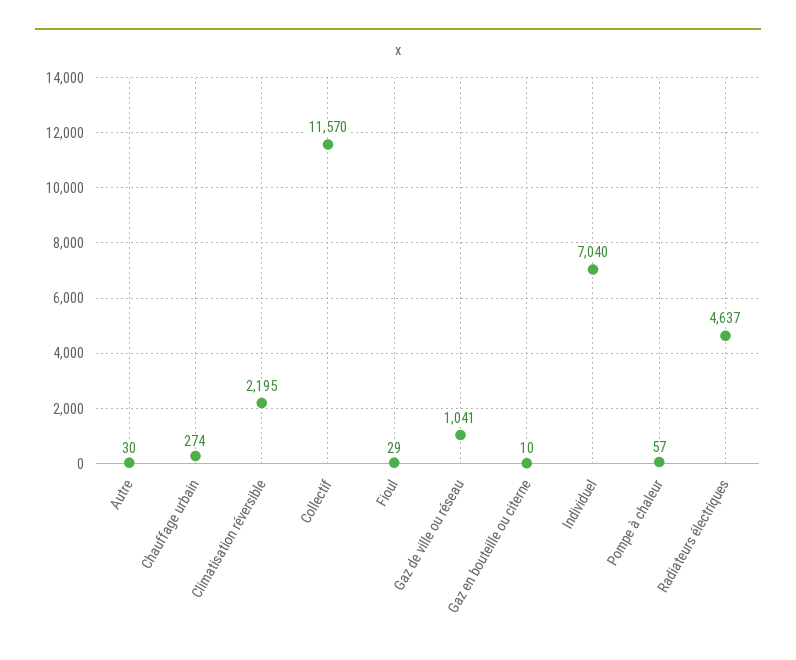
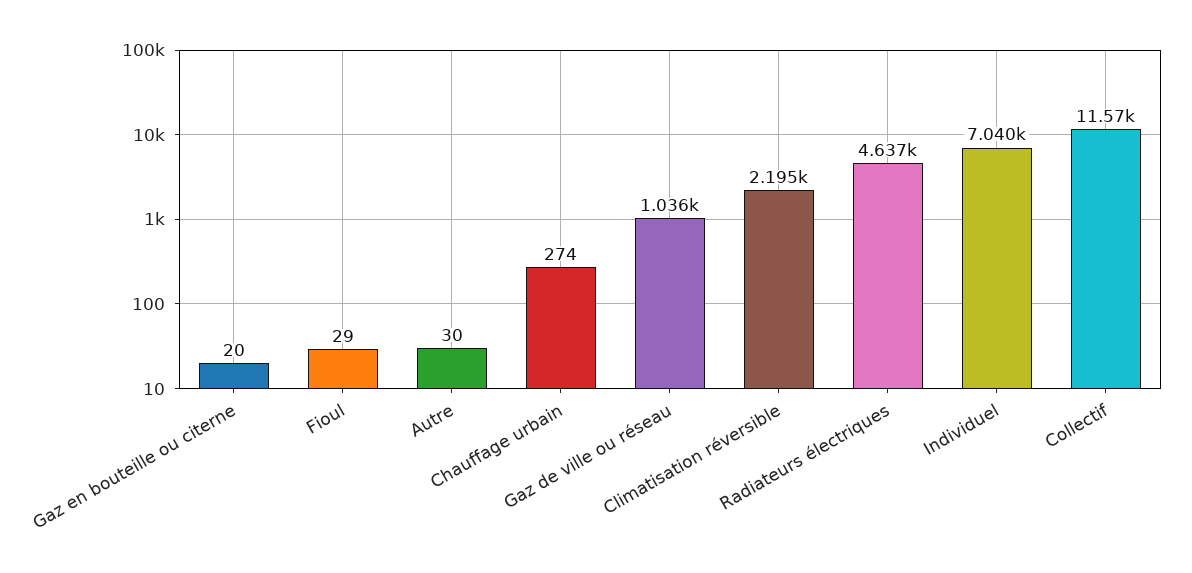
  {
    "Autre": 30,
    "Chauffage urbain": 274,
    "Climatisation réversible": 2195,
    "Collectif": 11570,
    "Fioul": 29,
-   "Gaz de ville ou réseau": 1041,
+   "Gaz de ville ou réseau": 1036,
-   "Gaz en bouteille ou citerne": 10,
+   "Gaz en bouteille ou citerne": 20,
    "Individuel": 7040,
-   "Pompe à chaleur": 57,
    "Radiateurs électriques": 4637
  }

